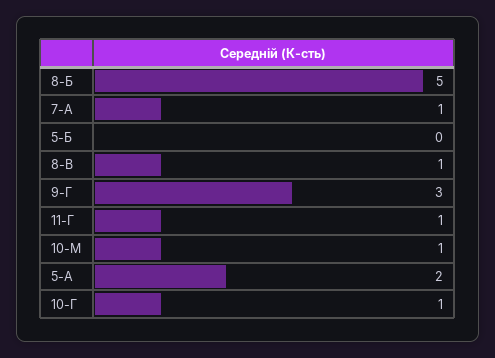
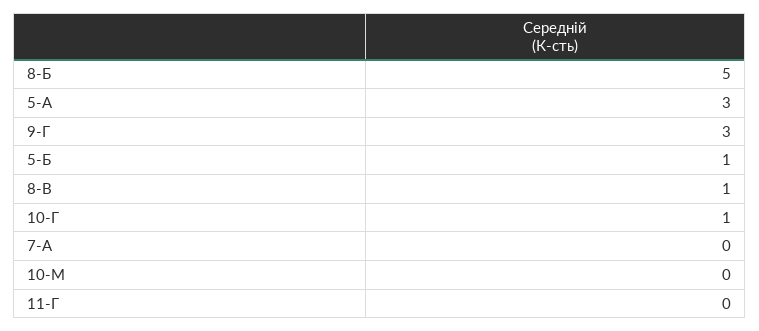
  {
    "8-Б": 5,
-   "7-А": 1,
+   "7-А": 0,
-   "5-Б": 0,
+   "5-Б": 1,
    "8-В": 1,
    "9-Г": 3,
-   "11-Г": 1,
+   "11-Г": 0,
-   "10-М": 1,
+   "10-М": 0,
-   "5-А": 2,
+   "5-А": 3,
    "10-Г": 1
  }

